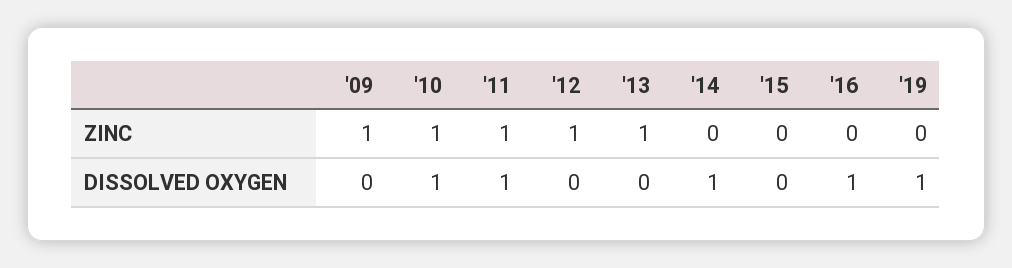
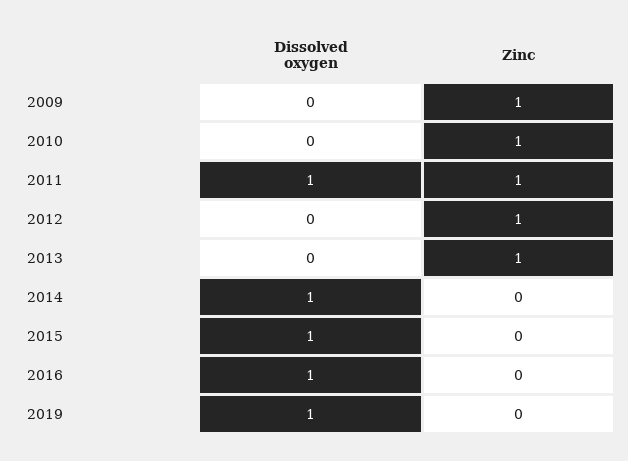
  {
    "'09": {
      "ZINC": 1,
      "DISSOLVED OXYGEN": 0
    },
    "'10": {
      "ZINC": 1,
-     "DISSOLVED OXYGEN": 1
+     "DISSOLVED OXYGEN": 0
    },
    "'11": {
      "ZINC": 1,
      "DISSOLVED OXYGEN": 1
    },
    "'12": {
      "ZINC": 1,
      "DISSOLVED OXYGEN": 0
    },
    "'13": {
      "ZINC": 1,
      "DISSOLVED OXYGEN": 0
    },
    "'14": {
      "ZINC": 0,
      "DISSOLVED OXYGEN": 1
    },
    "'15": {
      "ZINC": 0,
-     "DISSOLVED OXYGEN": 0
+     "DISSOLVED OXYGEN": 1
    },
    "'16": {
      "ZINC": 0,
      "DISSOLVED OXYGEN": 1
    },
    "'19": {
      "ZINC": 0,
      "DISSOLVED OXYGEN": 1
    }
  }

